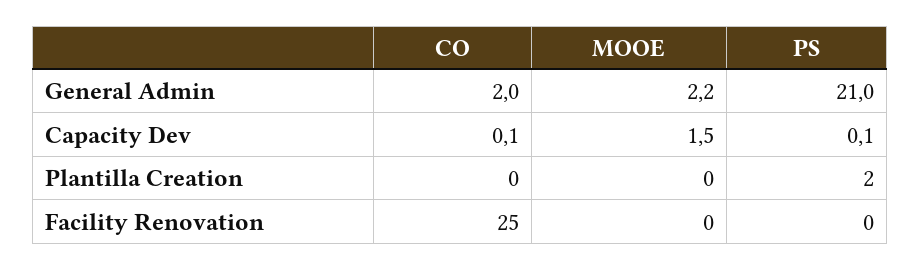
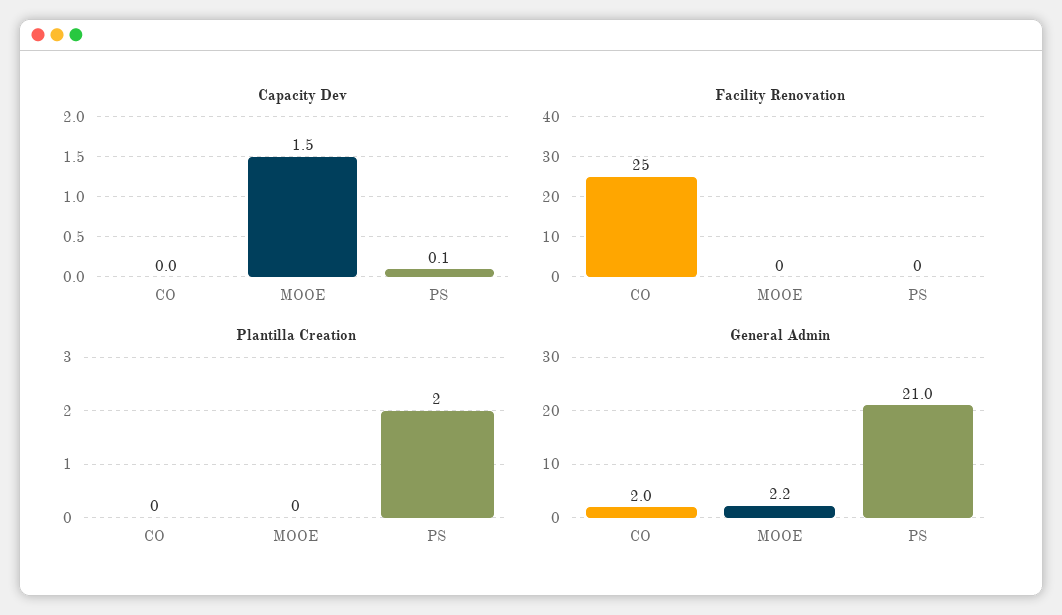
  {
    "General Admin": {
      "CO": 2,
      "MOOE": 2.2,
      "PS": 21
    },
    "Capacity Dev": {
-     "CO": 0.1,
+     "CO": 0,
      "MOOE": 1.5,
      "PS": 0.1
    },
    "Plantilla Creation": {
      "CO": 0,
      "MOOE": 0,
      "PS": 2
    },
    "Facility Renovation": {
      "CO": 25,
      "MOOE": 0,
      "PS": 0
    }
  }

